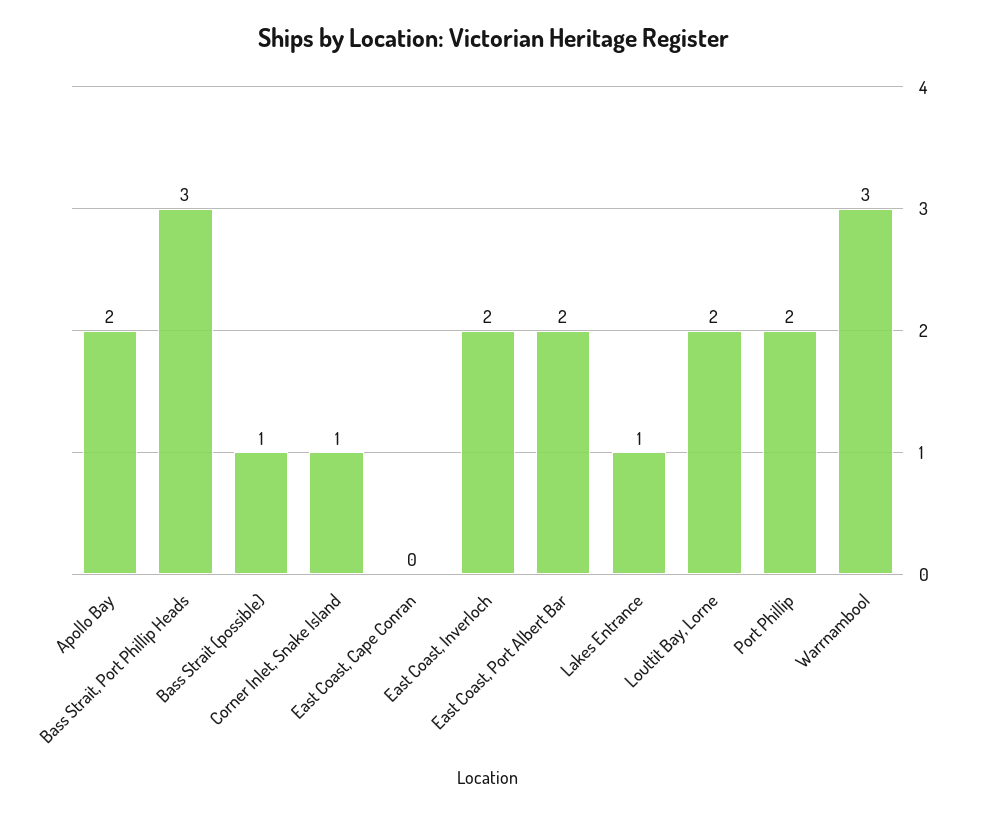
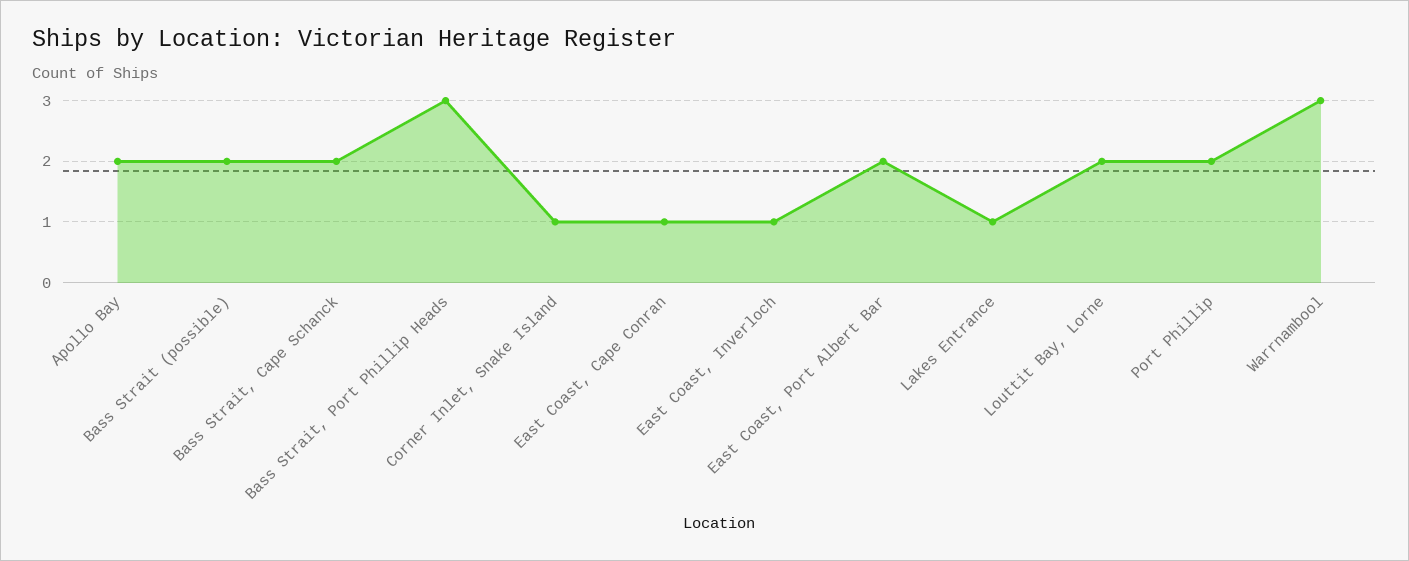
  {
    "Apollo Bay": 2,
    "Bass Strait, Port Phillip Heads": 3,
-   "Bass Strait (possible)": 1,
+   "Bass Strait (possible)": 2,
    "Corner Inlet, Snake Island": 1,
-   "East Coast, Cape Conran": 0,
+   "East Coast, Cape Conran": 1,
-   "East Coast, Inverloch": 2,
+   "East Coast, Inverloch": 1,
    "East Coast, Port Albert Bar": 2,
    "Lakes Entrance": 1,
    "Louttit Bay, Lorne": 2,
    "Port Phillip": 2,
-   "Warrnambool": 3
+   "Warrnambool": 3,
+   "Bass Strait, Cape Schanck": 2
  }

